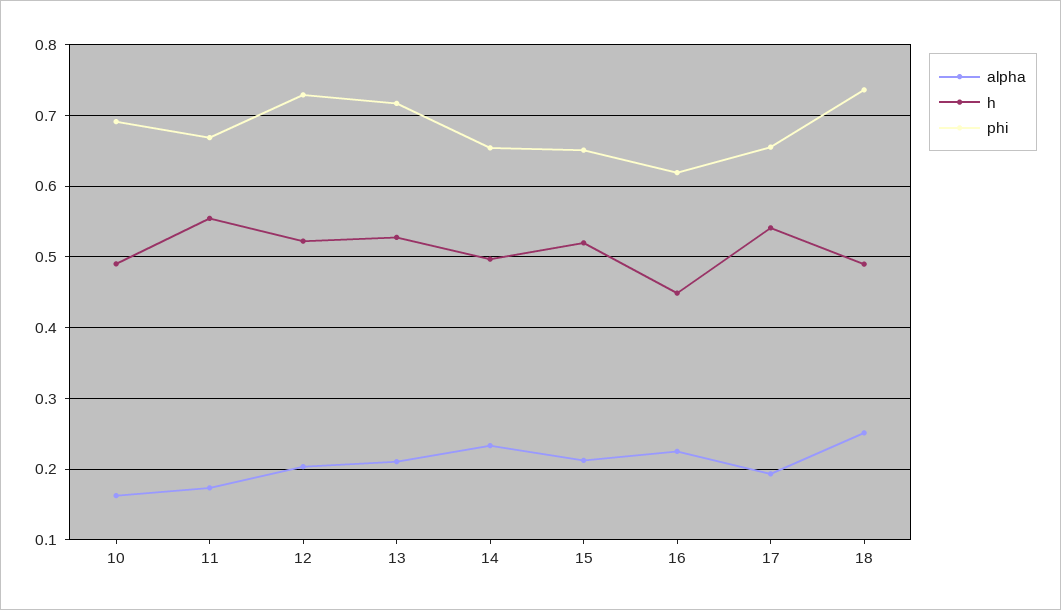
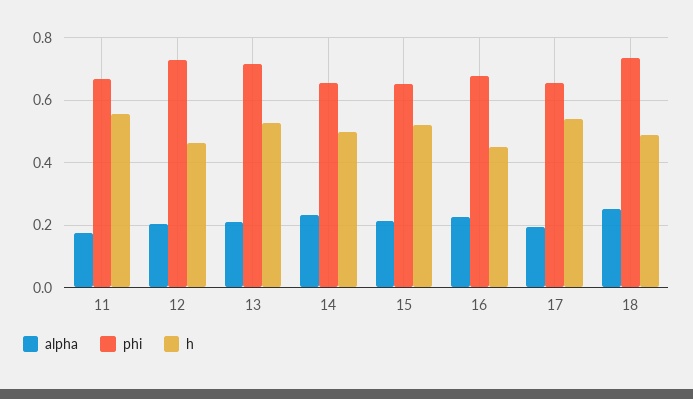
  {
    "alpha": {
-     "10": 0.16,
      "11": 0.17,
      "12": 0.2,
      "13": 0.21,
      "14": 0.23,
      "15": 0.21,
      "16": 0.22,
      "17": 0.19,
      "18": 0.25
    },
    "h": {
-     "10": 0.49,
      "11": 0.55,
-     "12": 0.52,
+     "12": 0.46,
      "13": 0.53,
      "14": 0.5,
      "15": 0.52,
      "16": 0.45,
      "17": 0.54,
      "18": 0.49
    },
    "phi": {
-     "10": 0.69,
      "11": 0.67,
      "12": 0.73,
      "13": 0.72,
      "14": 0.65,
      "15": 0.65,
-     "16": 0.62,
+     "16": 0.68,
      "17": 0.66,
      "18": 0.74
    }
  }

